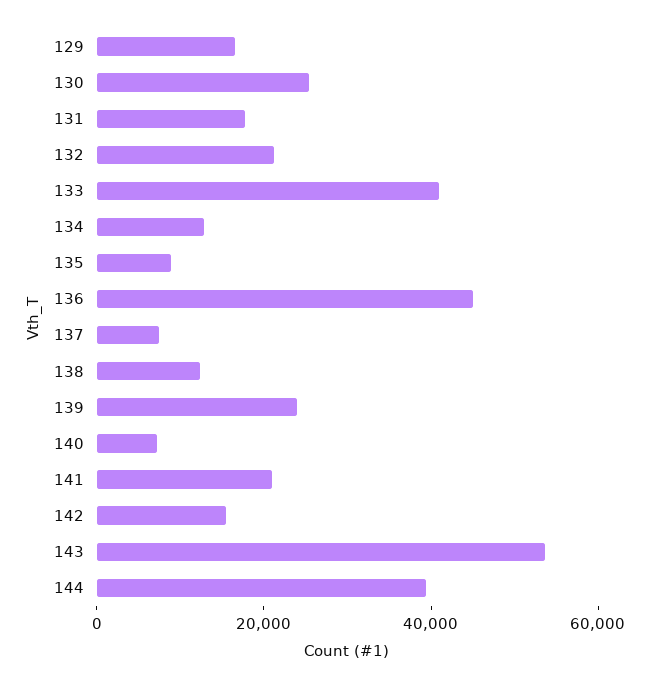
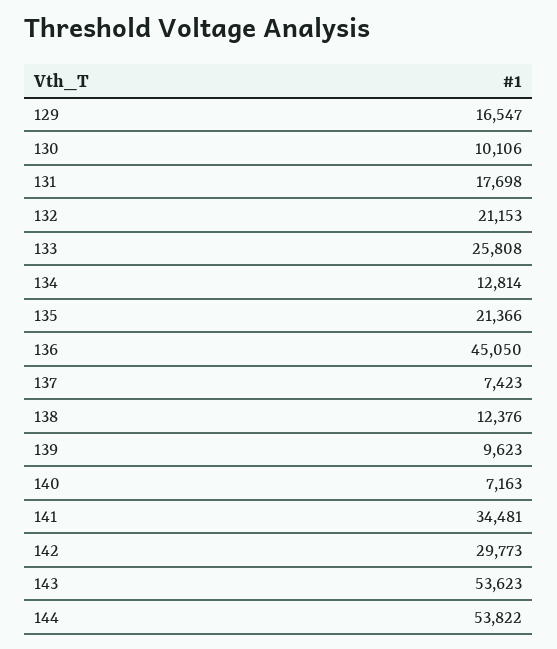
  {
    "129": 16547,
-   "130": 25000,
+   "130": 10106,
    "131": 17698,
    "132": 21153,
-   "133": 40000,
+   "133": 25808,
    "134": 12814,
-   "135": 10000,
+   "135": 21366,
    "136": 45050,
    "137": 7423,
    "138": 12376,
-   "139": 25000,
+   "139": 9623,
    "140": 7163,
-   "141": 20000,
+   "141": 34481,
-   "142": 15000,
+   "142": 29773,
    "143": 53623,
-   "144": 40000
+   "144": 53822
  }

